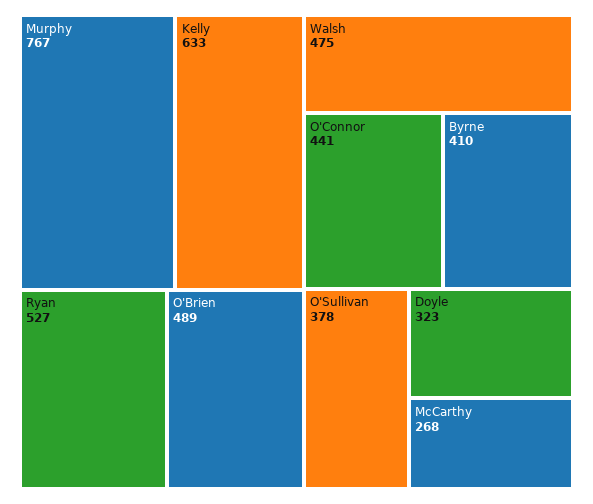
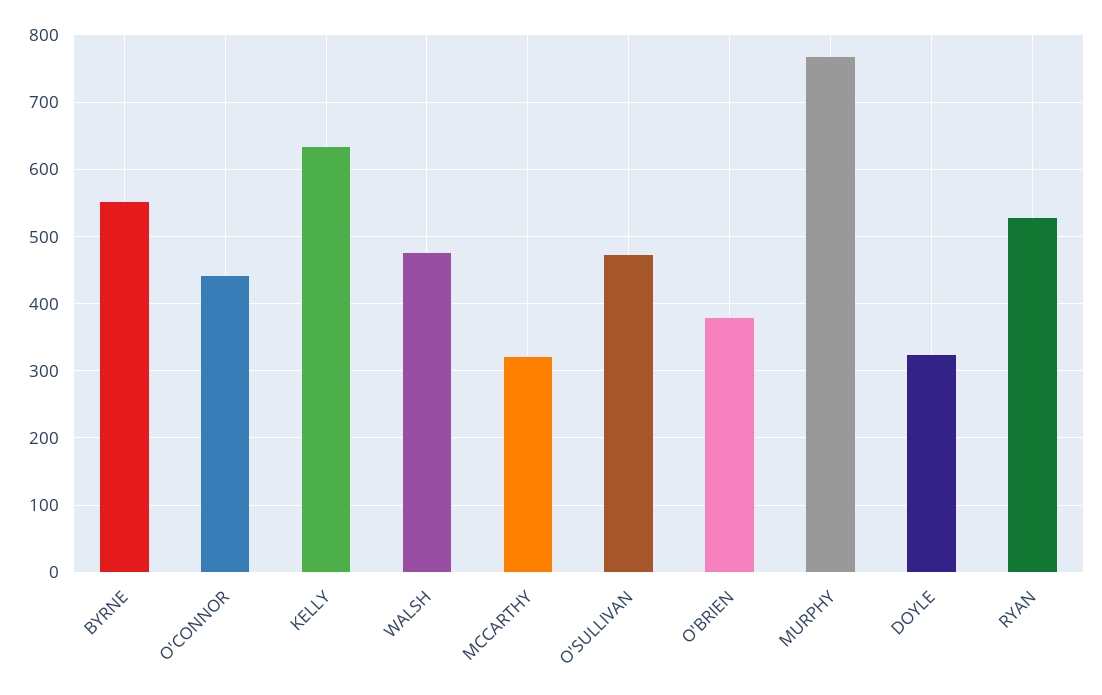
  {
    "Murphy": 767,
    "Kelly": 633,
    "Ryan": 527,
-   "O'Brien": 489,
+   "O'Brien": 380,
    "Walsh": 475,
    "O'Connor": 441,
-   "Byrne": 410,
+   "Byrne": 550,
-   "O'Sullivan": 378,
+   "O'Sullivan": 470,
    "Doyle": 323,
-   "McCarthy": 268
+   "McCarthy": 320
  }

